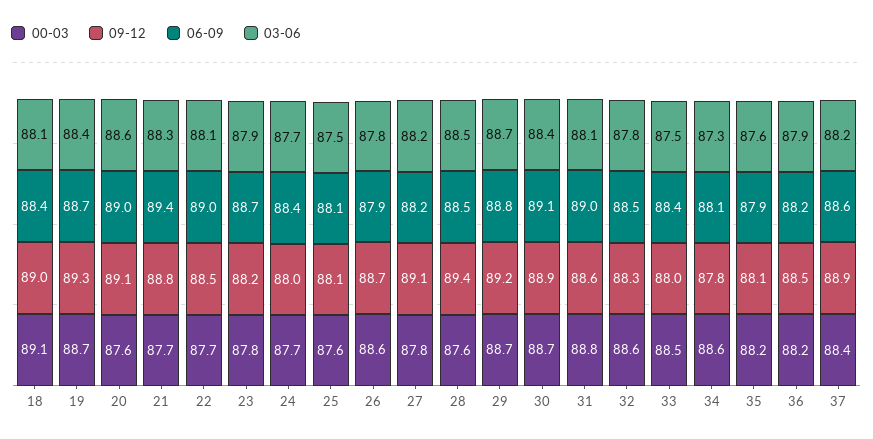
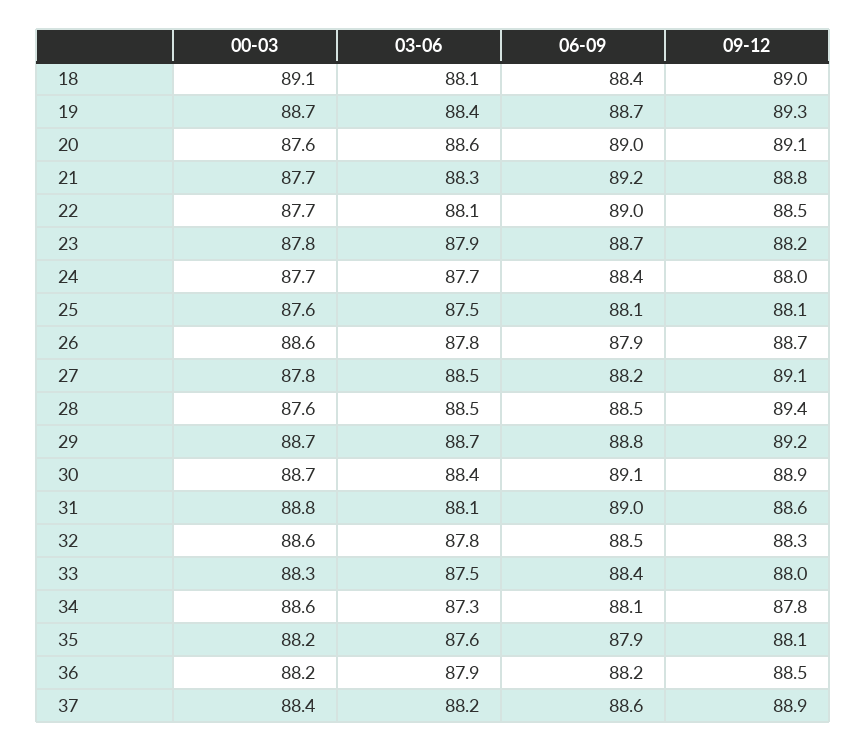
  {
    "00-03": {
      "18": 89.1,
      "19": 88.7,
      "20": 87.6,
      "21": 87.7,
      "22": 87.7,
      "23": 87.8,
      "24": 87.7,
      "25": 87.6,
      "26": 88.6,
      "27": 87.8,
      "28": 87.6,
      "29": 88.7,
      "30": 88.7,
      "31": 88.8,
      "32": 88.6,
-     "33": 88.5,
+     "33": 88.3,
      "34": 88.6,
      "35": 88.2,
      "36": 88.2,
      "37": 88.4
    },
    "09-12": {
      "18": 89,
      "19": 89.3,
      "20": 89.1,
      "21": 88.8,
      "22": 88.5,
      "23": 88.2,
      "24": 88,
      "25": 88.1,
      "26": 88.7,
      "27": 89.1,
      "28": 89.4,
      "29": 89.2,
      "30": 88.9,
      "31": 88.6,
      "32": 88.3,
      "33": 88,
      "34": 87.8,
      "35": 88.1,
      "36": 88.5,
      "37": 88.9
    },
    "06-09": {
      "18": 88.4,
      "19": 88.7,
      "20": 89,
-     "21": 89.4,
+     "21": 89.2,
      "22": 89,
      "23": 88.7,
      "24": 88.4,
      "25": 88.1,
      "26": 87.9,
      "27": 88.2,
      "28": 88.5,
      "29": 88.8,
      "30": 89.1,
      "31": 89,
      "32": 88.5,
      "33": 88.4,
      "34": 88.1,
      "35": 87.9,
      "36": 88.2,
      "37": 88.6
    },
    "03-06": {
      "18": 88.1,
      "19": 88.4,
      "20": 88.6,
      "21": 88.3,
      "22": 88.1,
      "23": 87.9,
      "24": 87.7,
      "25": 87.5,
      "26": 87.8,
-     "27": 88.2,
+     "27": 88.5,
      "28": 88.5,
      "29": 88.7,
      "30": 88.4,
      "31": 88.1,
      "32": 87.8,
      "33": 87.5,
      "34": 87.3,
      "35": 87.6,
      "36": 87.9,
      "37": 88.2
    }
  }

